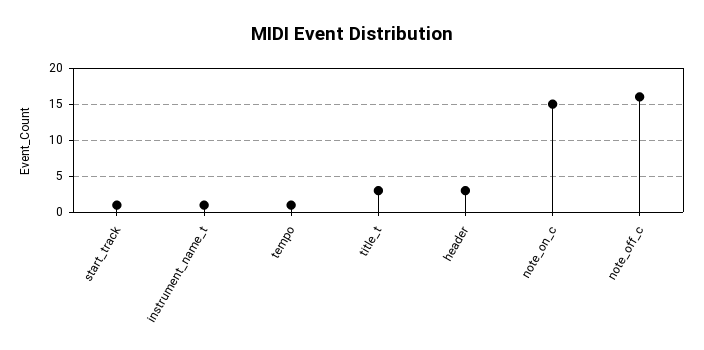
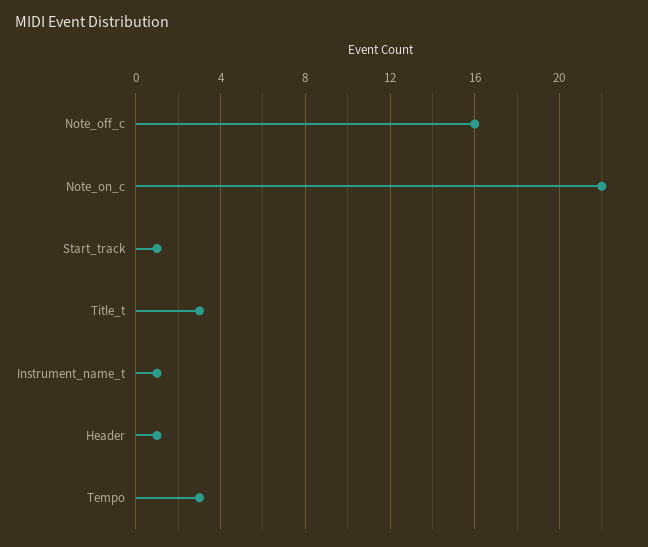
  {
    "start_track": 1,
    "instrument_name_t": 1,
-   "tempo": 1,
+   "tempo": 3,
    "title_t": 3,
-   "header": 3,
+   "header": 1,
-   "note_on_c": 15,
+   "note_on_c": 22,
    "note_off_c": 16
  }

